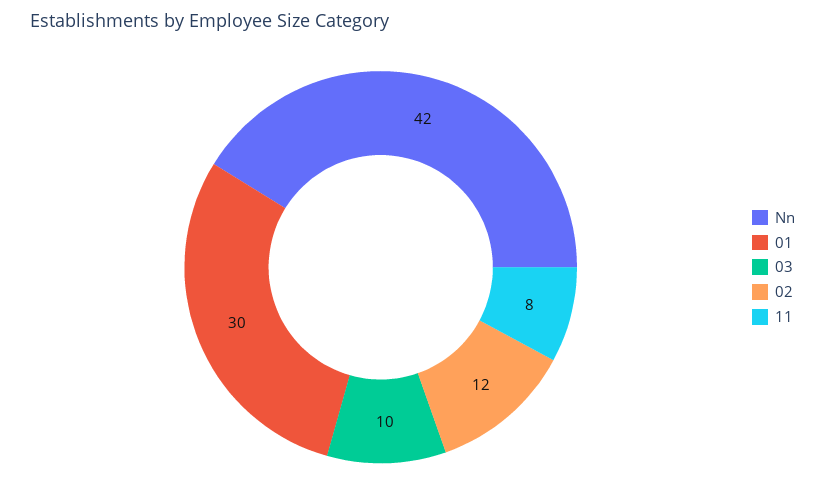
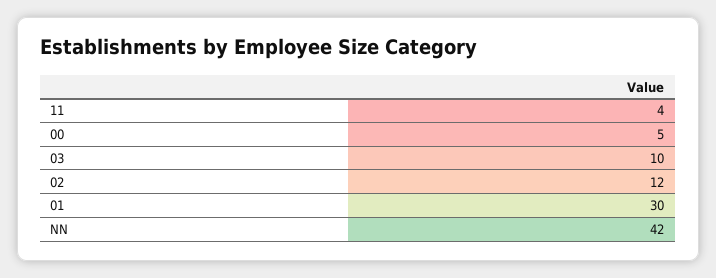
  {
    "Nn": 42,
    "01": 30,
    "03": 10,
    "02": 12,
-   "11": 8
+   "11": 4,
+   "00": 5
  }

